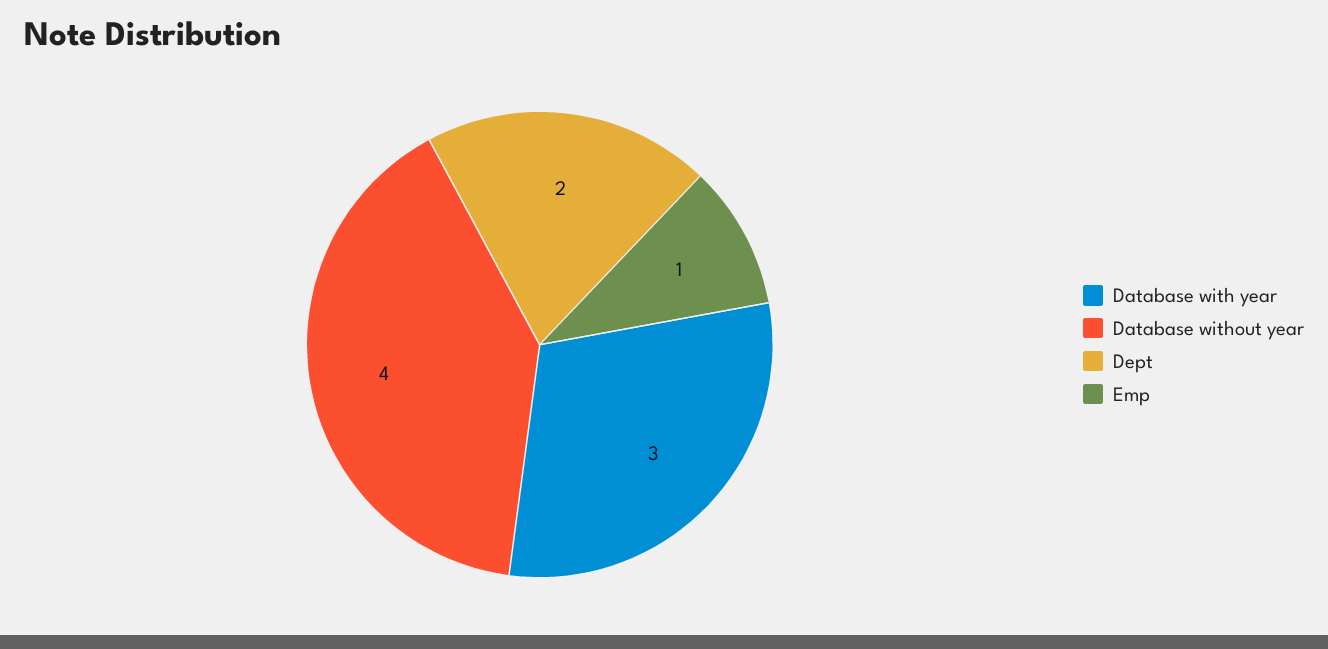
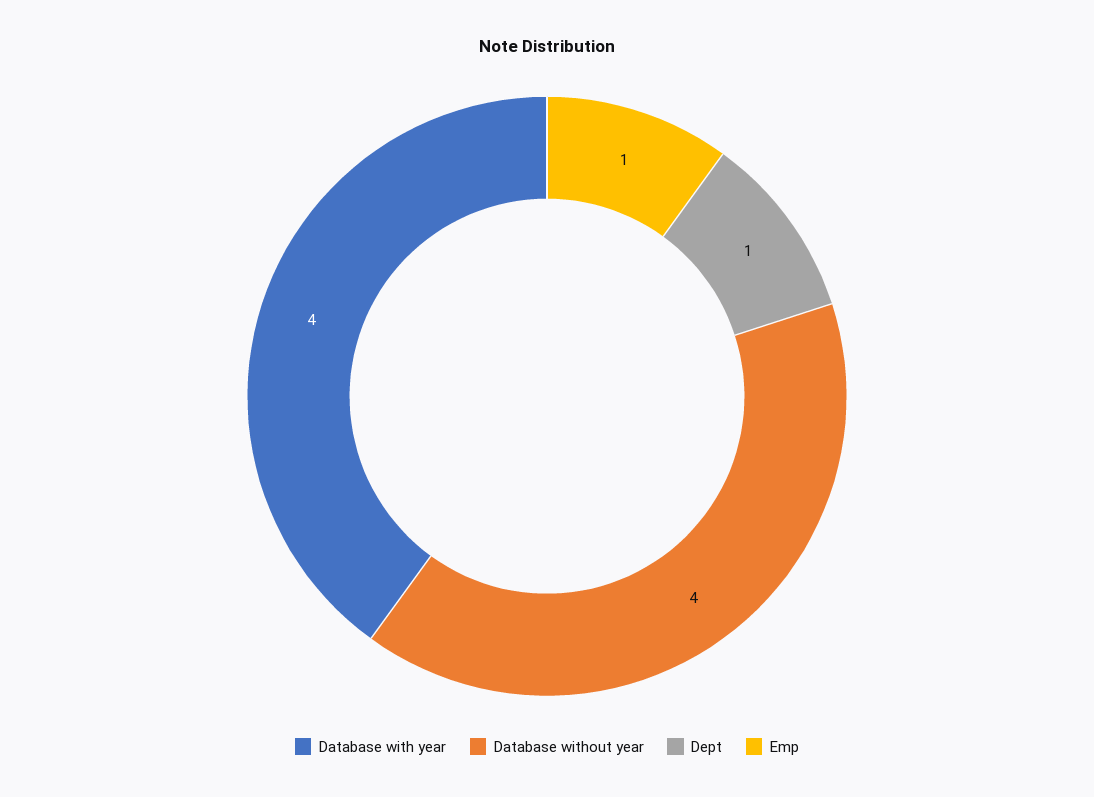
  {
-   "Database with year": 3,
+   "Database with year": 4,
    "Database without year": 4,
-   "Dept": 2,
+   "Dept": 1,
    "Emp": 1
  }

